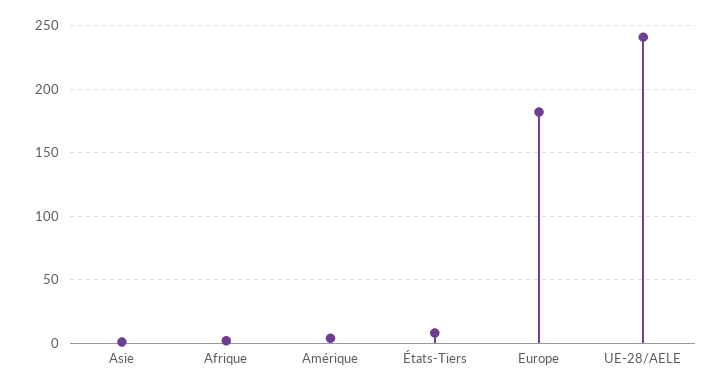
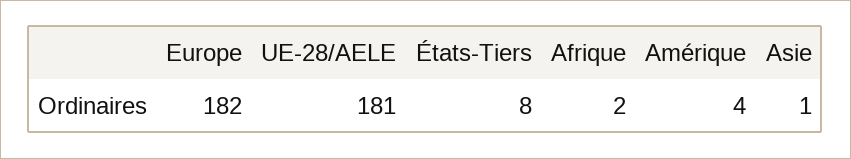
  {
    "Asie": 1,
    "Afrique": 2,
    "Amérique": 4,
    "États-Tiers": 8,
    "Europe": 182,
-   "UE-28/AELE": 240
+   "UE-28/AELE": 181
  }

